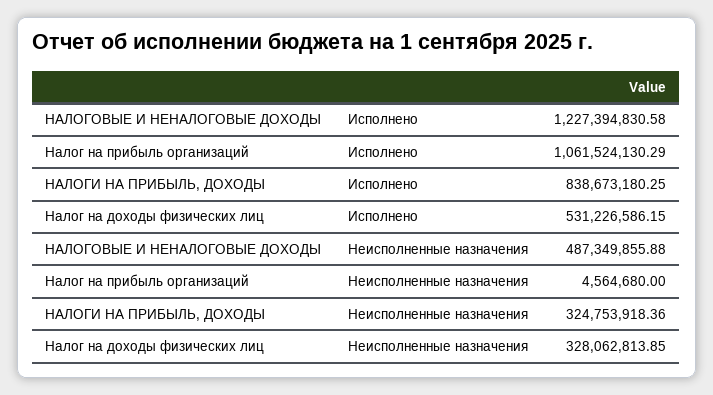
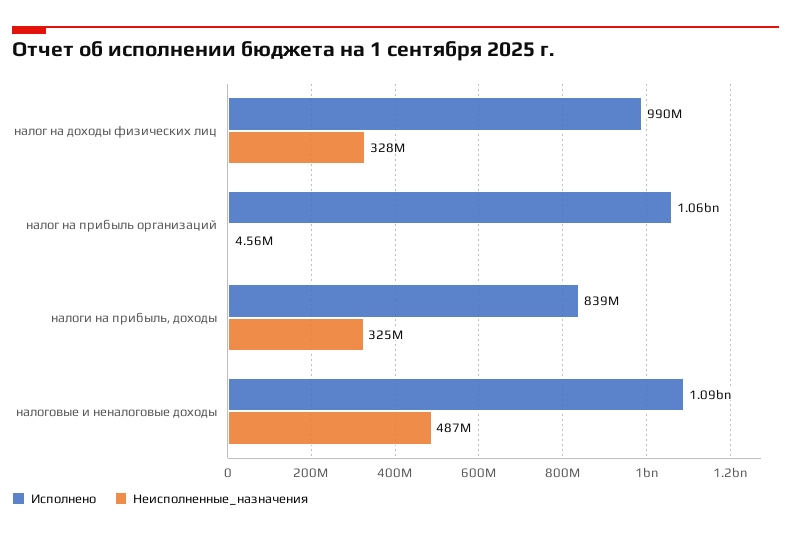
  {
    "Исполнено": {
-     "НАЛОГОВЫЕ И НЕНАЛОГОВЫЕ ДОХОДЫ": 1227394830.58,
+     "НАЛОГОВЫЕ И НЕНАЛОГОВЫЕ ДОХОДЫ": 1090000000,
      "Налог на прибыль организаций": 1061524130.29,
      "НАЛОГИ НА ПРИБЫЛЬ, ДОХОДЫ": 838673180.25,
-     "Налог на доходы физических лиц": 531226586.15
+     "Налог на доходы физических лиц": 990000000
    },
    "Неисполненные назначения": {
      "НАЛОГОВЫЕ И НЕНАЛОГОВЫЕ ДОХОДЫ": 487349855.88,
      "Налог на прибыль организаций": 4564680,
      "НАЛОГИ НА ПРИБЫЛЬ, ДОХОДЫ": 324753918.36,
      "Налог на доходы физических лиц": 328062813.85
    }
  }

